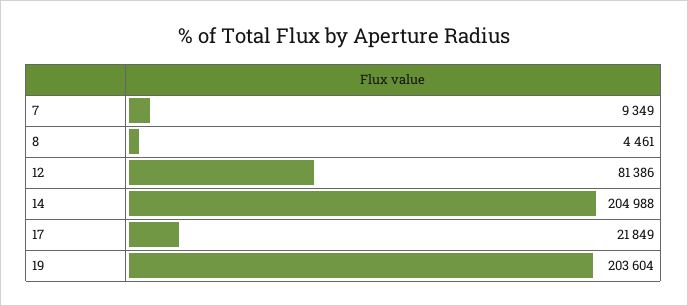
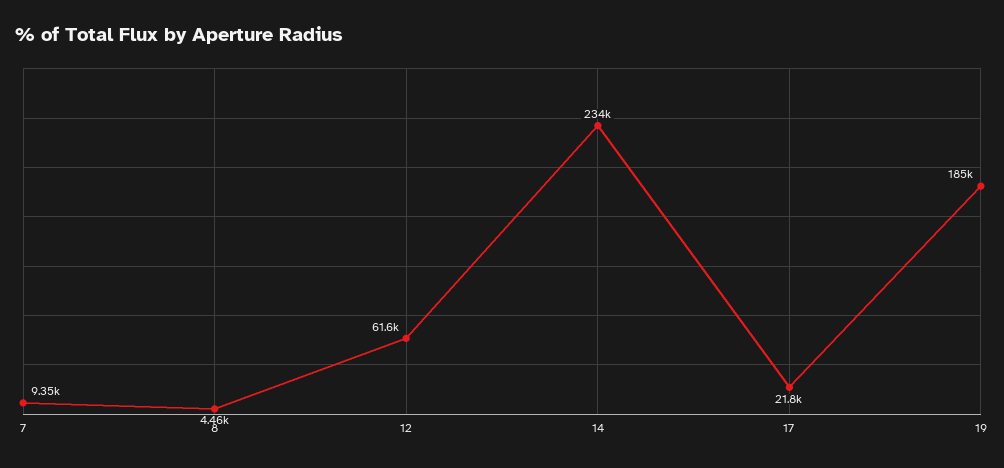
  {
    "7": 9349,
    "8": 4461,
-   "12": 81386,
+   "12": 61600,
-   "14": 204988,
+   "14": 234000,
    "17": 21849,
-   "19": 203604
+   "19": 185000
  }

